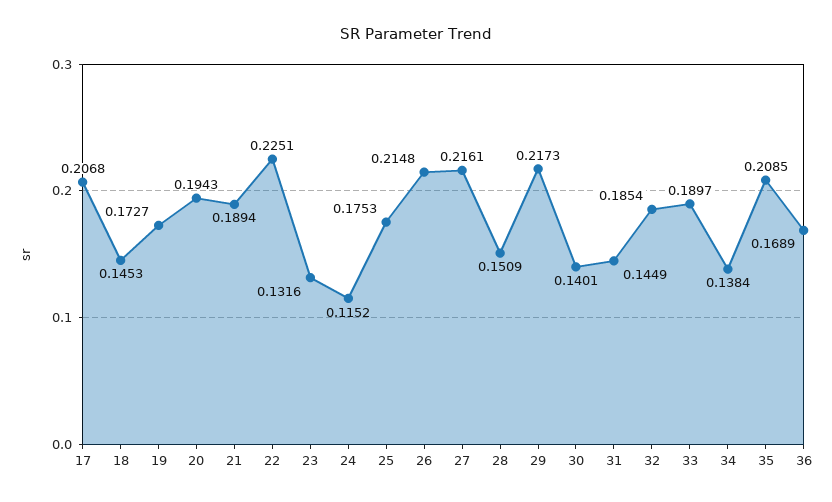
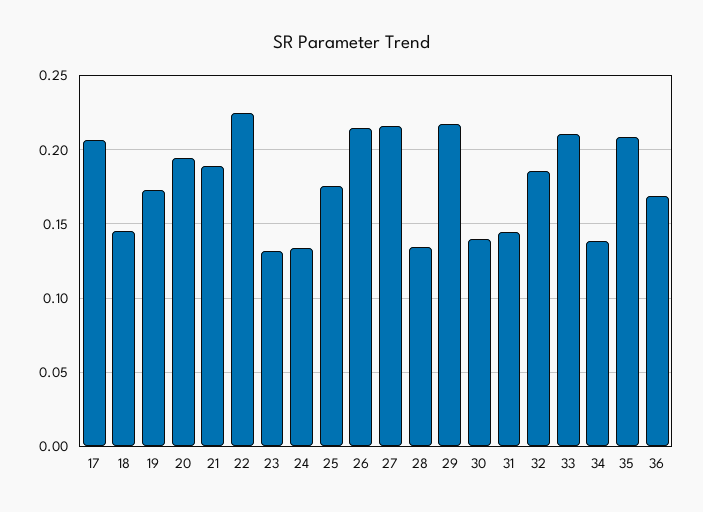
  {
    "17": 0.2068,
    "18": 0.1453,
    "19": 0.1727,
    "20": 0.1943,
    "21": 0.1894,
    "22": 0.2251,
    "23": 0.1316,
-   "24": 0.1152,
+   "24": 0.135,
    "25": 0.1753,
    "26": 0.2148,
    "27": 0.2161,
-   "28": 0.1509,
+   "28": 0.135,
    "29": 0.2173,
    "30": 0.1401,
    "31": 0.1449,
    "32": 0.1854,
-   "33": 0.1897,
+   "33": 0.21,
    "34": 0.1384,
    "35": 0.2085,
    "36": 0.1689
  }

